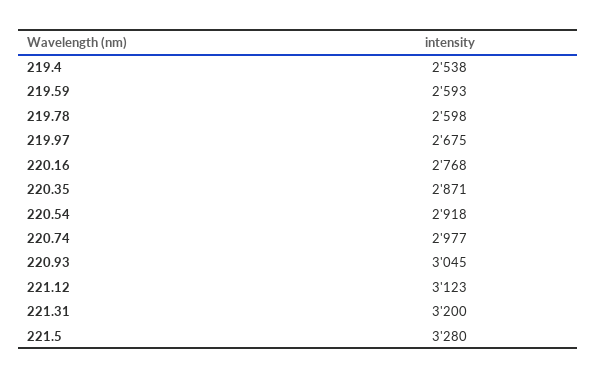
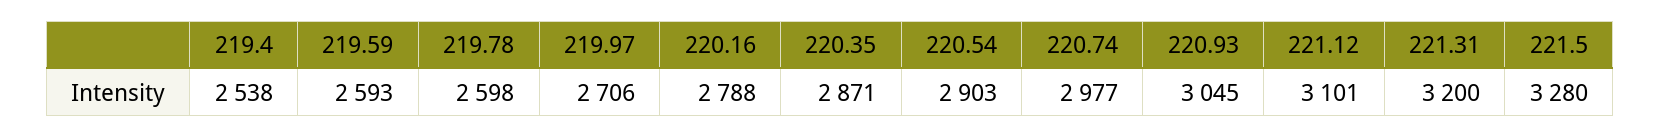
  {
    "219.4": 2538,
    "219.59": 2593,
    "219.78": 2598,
-   "219.97": 2675,
+   "219.97": 2706,
-   "220.16": 2768,
+   "220.16": 2788,
    "220.35": 2871,
-   "220.54": 2918,
+   "220.54": 2903,
    "220.74": 2977,
    "220.93": 3045,
-   "221.12": 3123,
+   "221.12": 3101,
    "221.31": 3200,
    "221.5": 3280
  }

